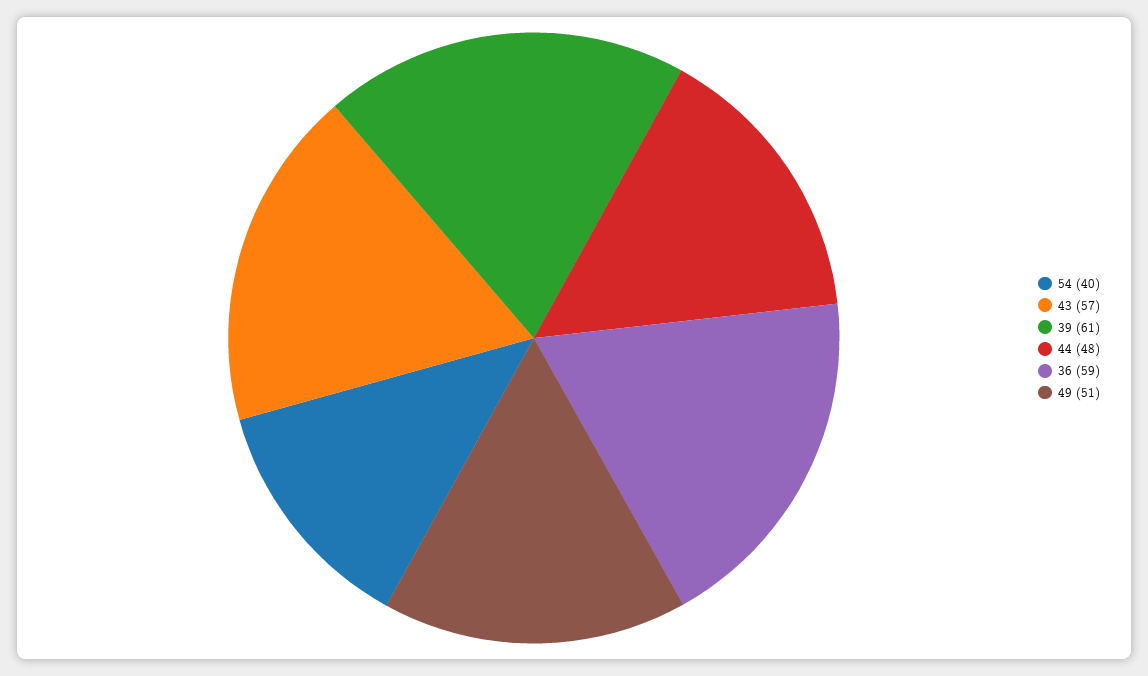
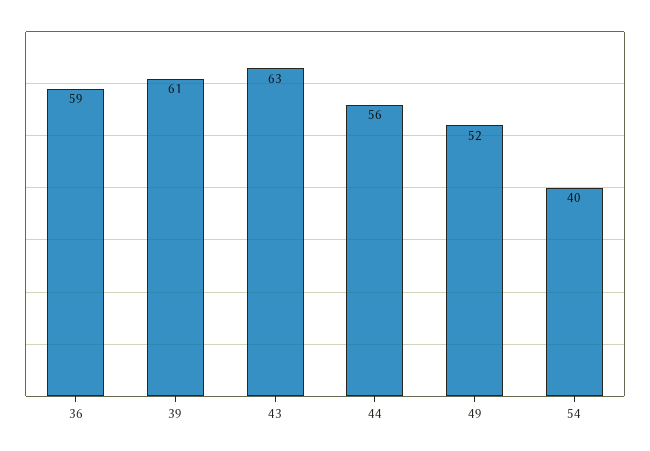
  {
    "54": 40,
-   "43": 57,
+   "43": 63,
    "39": 61,
-   "44": 48,
+   "44": 56,
    "36": 59,
-   "49": 51
+   "49": 52
  }

